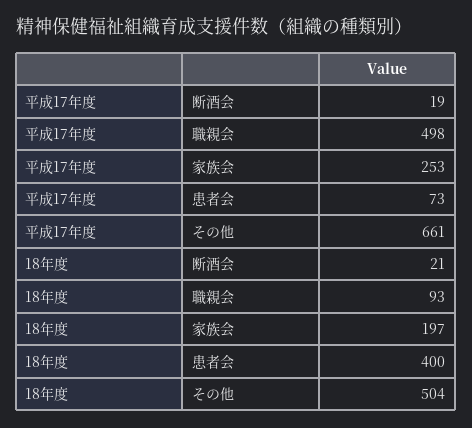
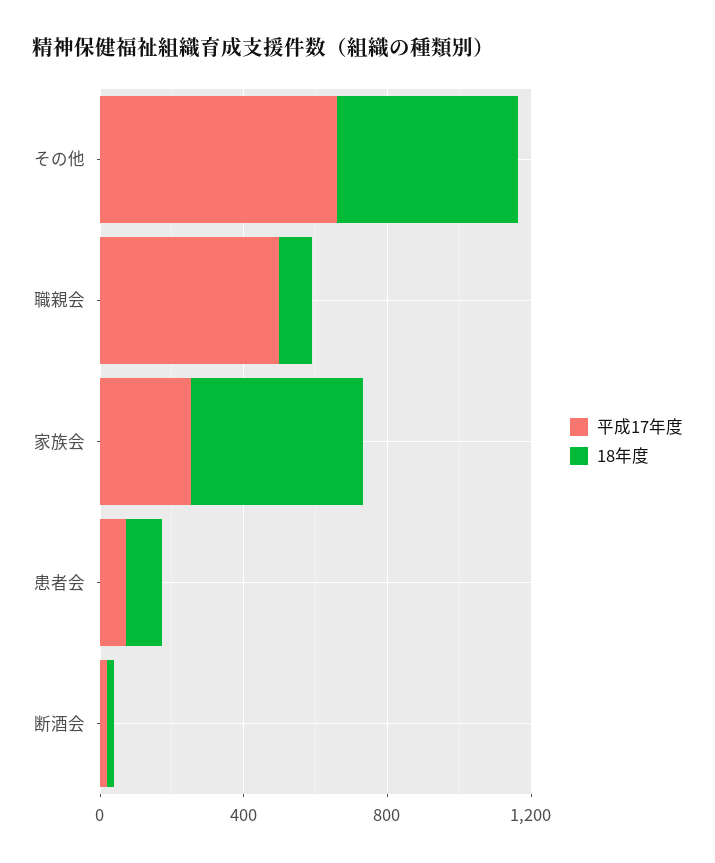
  {
    "平成17年度": {
      "断酒会": 19,
      "職親会": 498,
      "家族会": 253,
      "患者会": 73,
      "その他": 661
    },
    "18年度": {
      "断酒会": 21,
      "職親会": 93,
-     "家族会": 197,
+     "家族会": 500,
-     "患者会": 400,
+     "患者会": 100,
      "その他": 504
    }
  }

